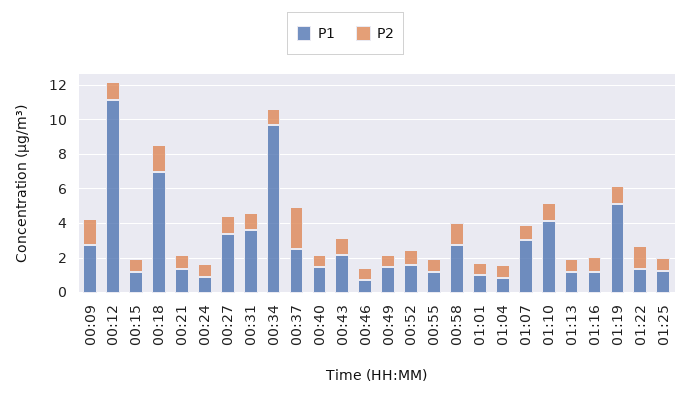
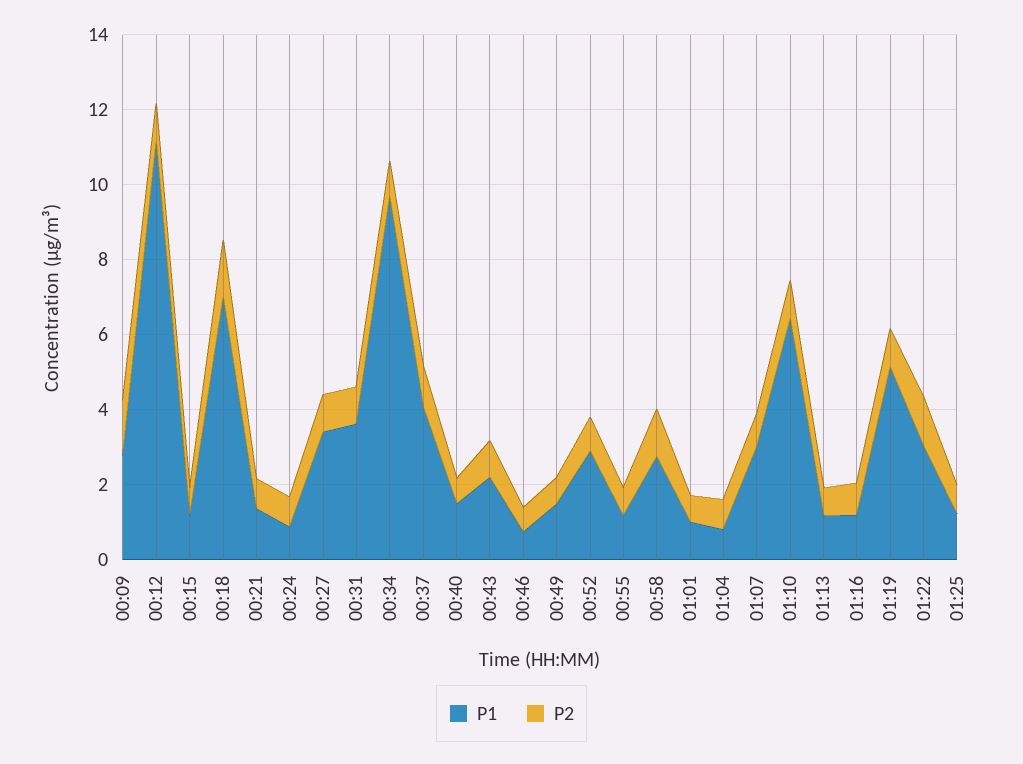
  {
    "P1": {
      "00:09": 3,
      "00:12": 11,
      "00:15": 1,
      "00:18": 7,
      "00:21": 1.5,
      "00:24": 1,
      "00:27": 3.5,
      "00:31": 3.5,
      "00:34": 9.5,
-     "00:37": 2.5,
+     "00:37": 4,
      "00:40": 1.5,
      "00:43": 2,
      "00:46": 1,
      "00:49": 1.5,
-     "00:52": 1.5,
+     "00:52": 3,
      "00:55": 1,
      "00:58": 3,
      "01:01": 1,
      "01:04": 1,
      "01:07": 3,
-     "01:10": 4,
+     "01:10": 6.5,
      "01:13": 1,
      "01:16": 1,
      "01:19": 5,
-     "01:22": 1.5,
+     "01:22": 3,
      "01:25": 1
    },
    "P2": {
      "00:09": 1.5,
      "00:12": 1,
      "00:15": 1,
      "00:18": 1.5,
      "00:21": 1,
      "00:24": 1,
      "00:27": 1,
      "00:31": 1,
      "00:34": 1,
-     "00:37": 2.5,
+     "00:37": 1,
      "00:40": 0.5,
      "00:43": 1,
      "00:46": 0.5,
      "00:49": 0.5,
      "00:52": 1,
      "00:55": 1,
      "00:58": 1.5,
      "01:01": 0.5,
      "01:04": 1,
      "01:07": 1,
      "01:10": 1,
      "01:13": 1,
      "01:16": 1,
      "01:19": 1,
      "01:22": 1.5,
      "01:25": 1
    }
  }

